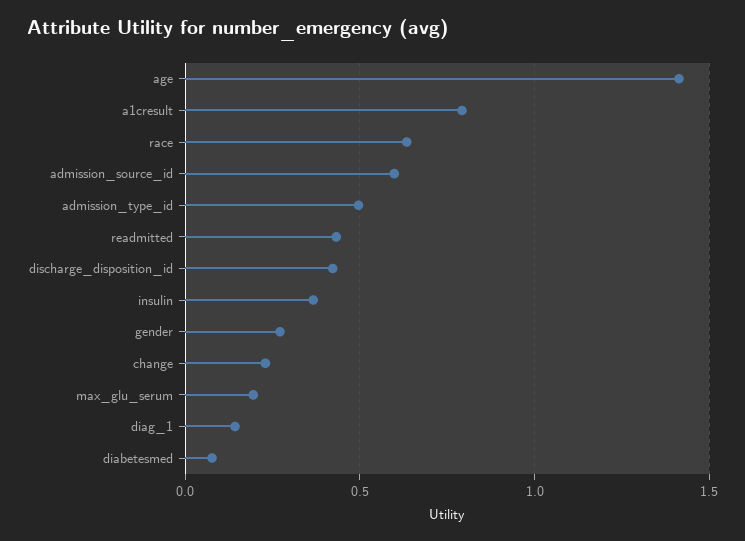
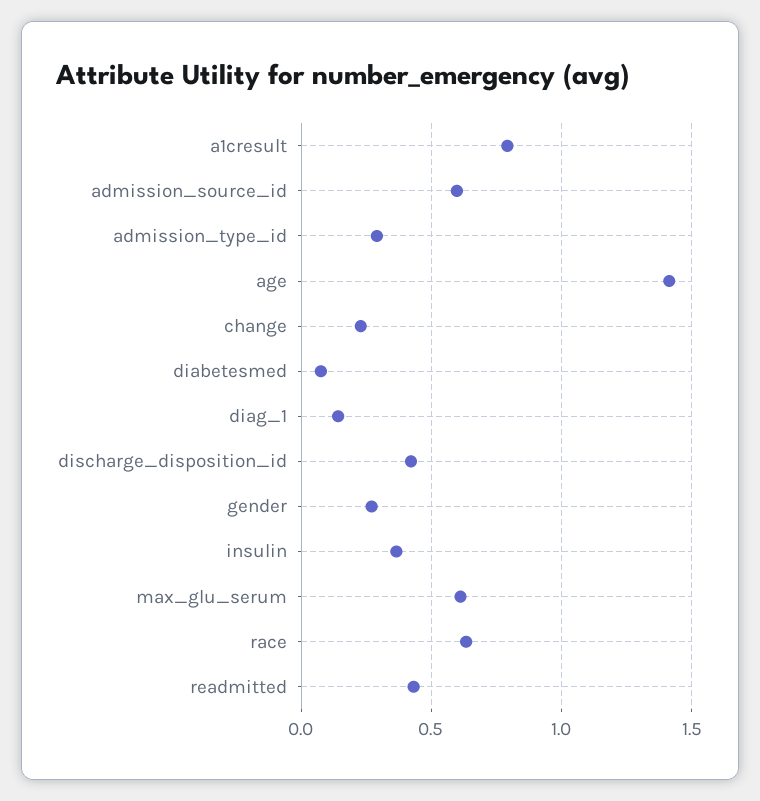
  {
    "age": 1.4,
    "a1cresult": 0.8,
    "race": 0.65,
    "admission_source_id": 0.6,
-   "admission_type_id": 0.5,
+   "admission_type_id": 0.3,
    "readmitted": 0.45,
    "discharge_disposition_id": 0.4,
    "insulin": 0.35,
    "gender": 0.25,
    "change": 0.25,
-   "max_glu_serum": 0.2,
+   "max_glu_serum": 0.6,
    "diag_1": 0.15,
    "diabetesmed": 0.1
  }

